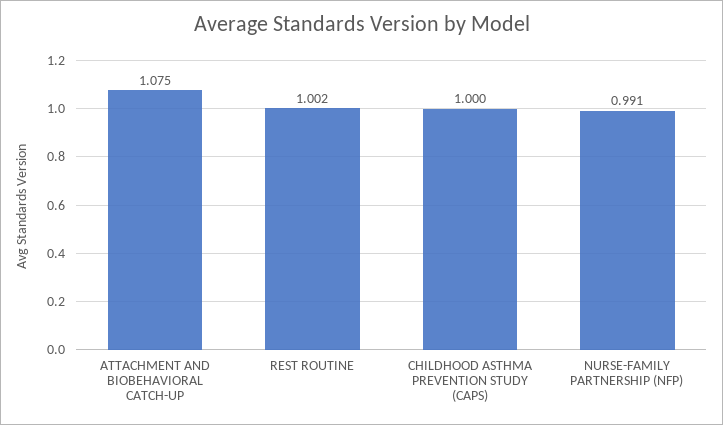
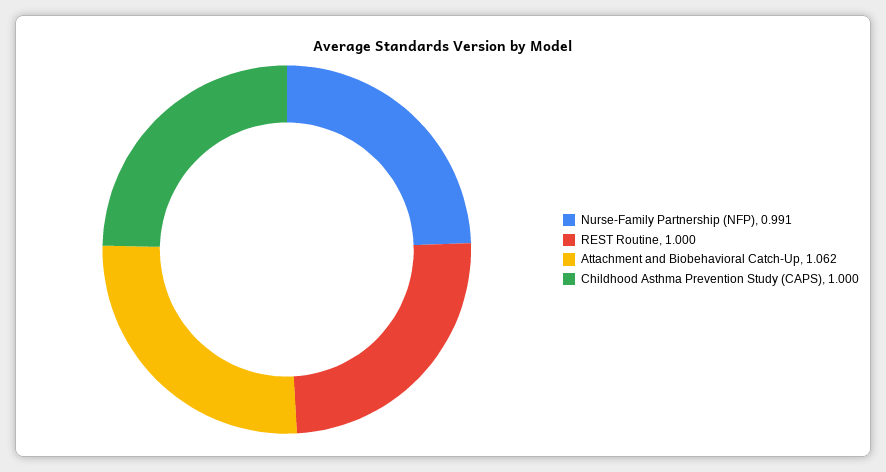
  {
-   "ATTACHMENT AND BIOBEHAVIORAL CATCH-UP": 1.075,
+   "ATTACHMENT AND BIOBEHAVIORAL CATCH-UP": 1.062,
-   "REST ROUTINE": 1.002,
+   "REST ROUTINE": 1,
    "CHILDHOOD ASTHMA PREVENTION STUDY (CAPS)": 1,
    "NURSE-FAMILY PARTNERSHIP (NFP)": 0.991
  }

